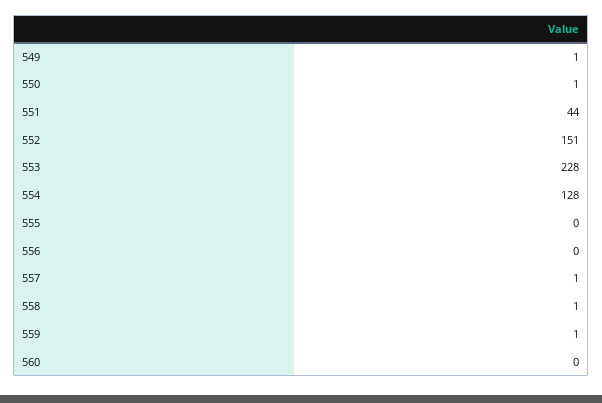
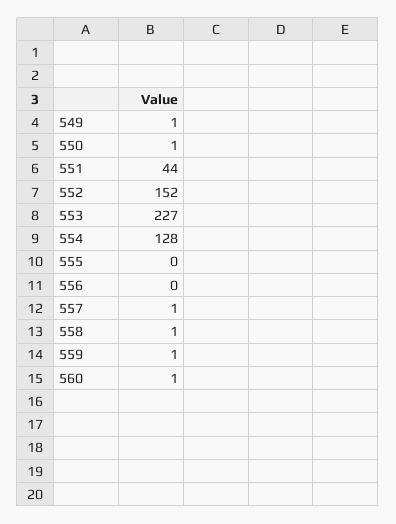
  {
    "549": 1,
    "550": 1,
    "551": 44,
-   "552": 151,
+   "552": 152,
-   "553": 228,
+   "553": 227,
    "554": 128,
    "555": 0,
    "556": 0,
    "557": 1,
    "558": 1,
    "559": 1,
-   "560": 0
+   "560": 1
  }

